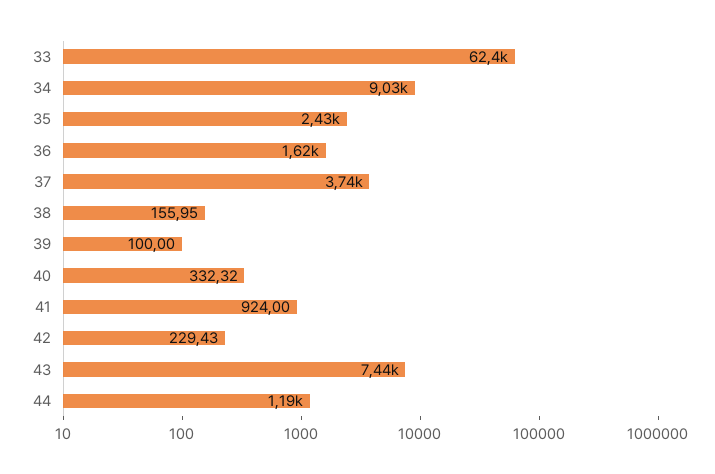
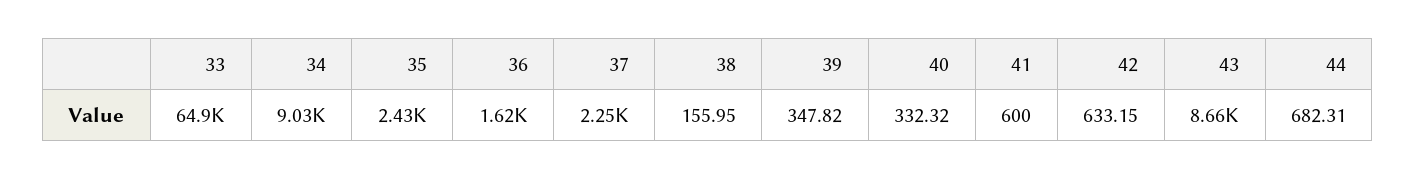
  {
-   "33": 62400,
+   "33": 64900,
    "34": 9030,
    "35": 2430,
    "36": 1620,
-   "37": 3740,
+   "37": 2250,
    "38": 155.95,
-   "39": 100,
+   "39": 347.82,
    "40": 332.32,
-   "41": 924,
+   "41": 600,
-   "42": 229.43,
+   "42": 633.15,
-   "43": 7440,
+   "43": 8660,
-   "44": 1190
+   "44": 682.31
  }

